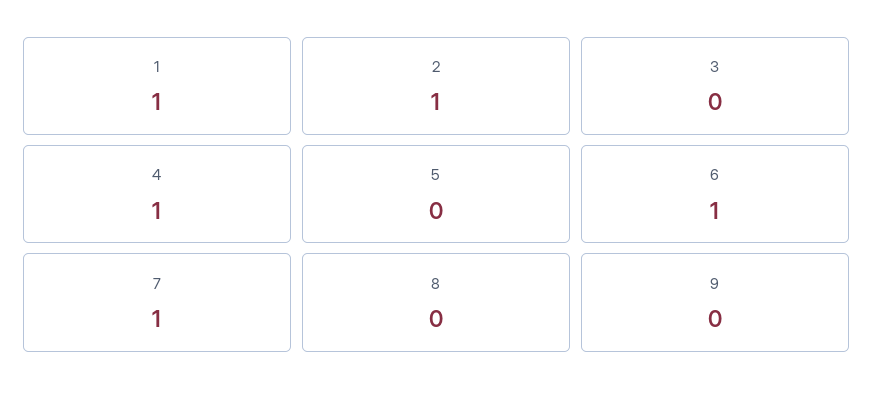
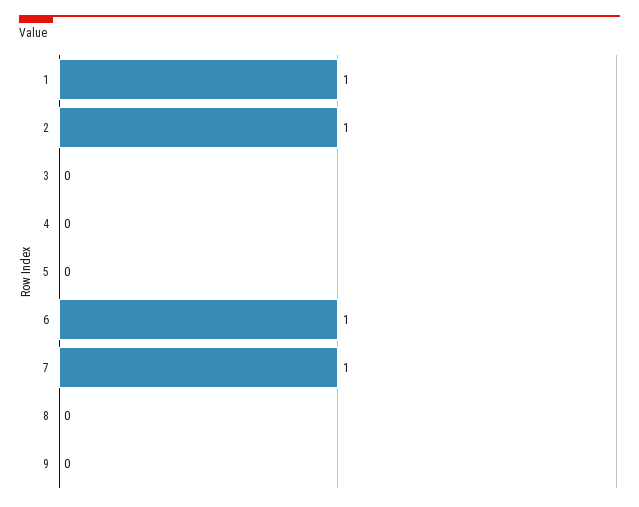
  {
    "1": 1,
    "2": 1,
    "3": 0,
-   "4": 1,
+   "4": 0,
    "5": 0,
    "6": 1,
    "7": 1,
    "8": 0,
    "9": 0
  }

